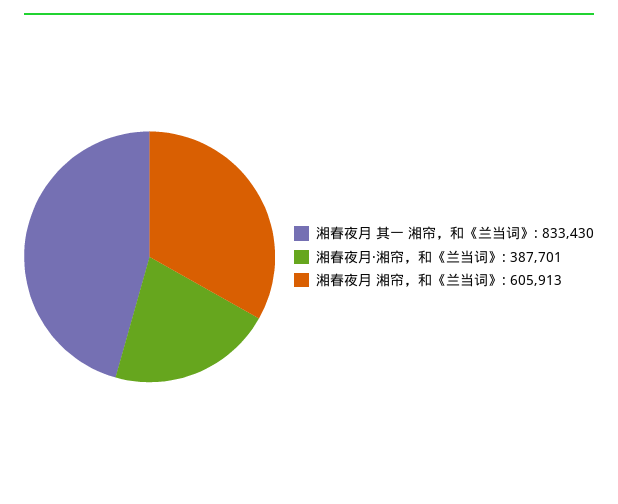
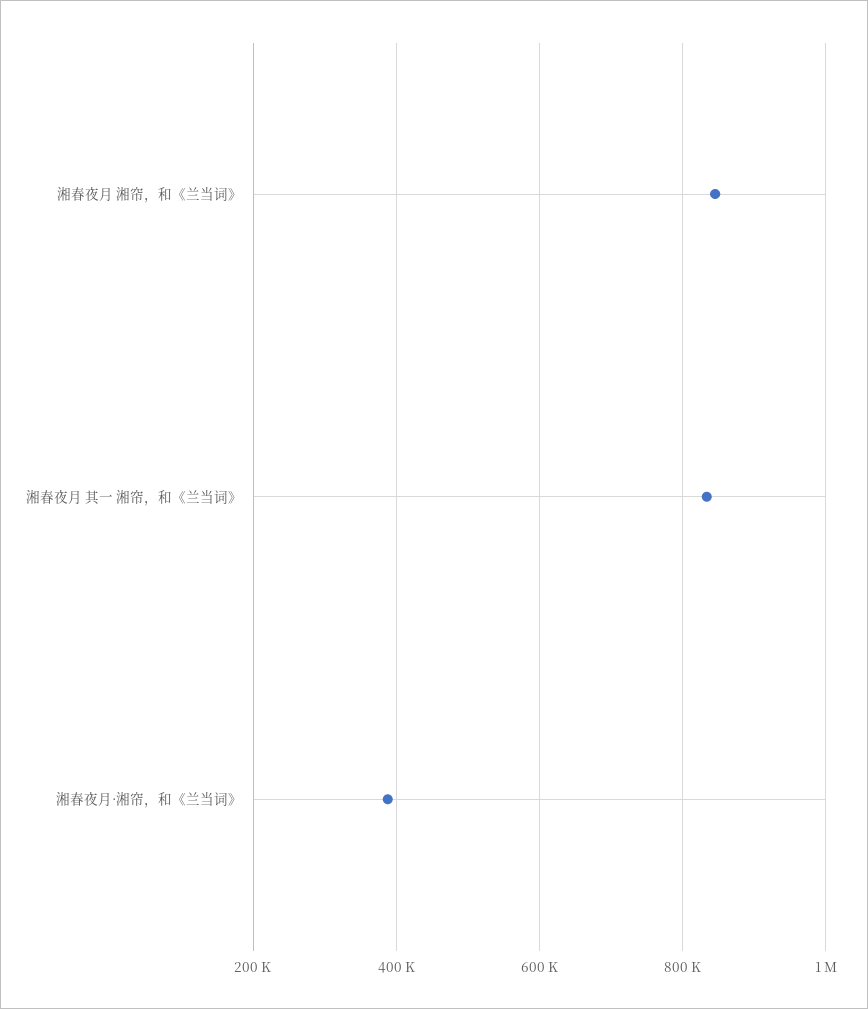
  {
    "湘春夜月 其一 湘帘，和《兰当词》": 833430,
    "湘春夜月·湘帘，和《兰当词》": 387701,
-   "湘春夜月 湘帘，和《兰当词》": 605913
+   "湘春夜月 湘帘，和《兰当词》": 840000
  }

